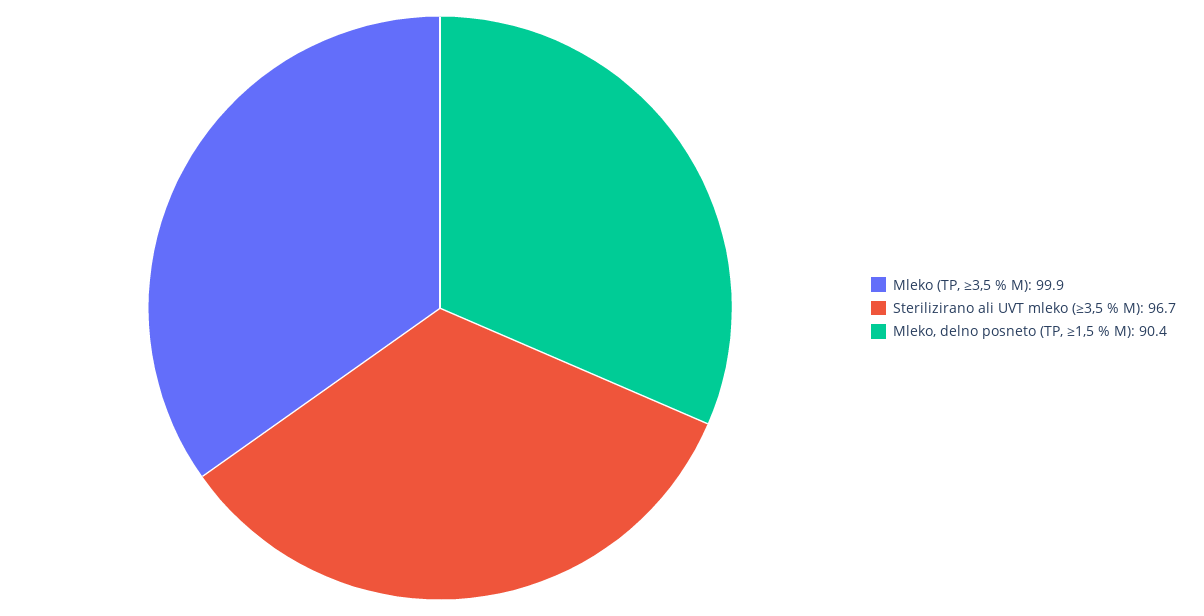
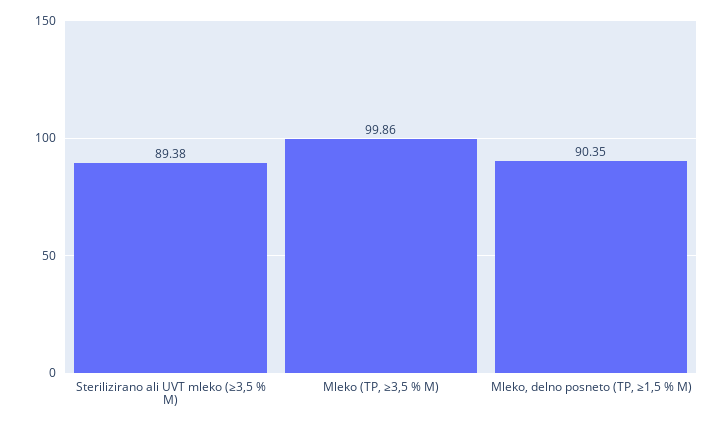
  {
    "Mleko (TP, ≥3,5 % M)": 99.86,
-   "Sterilizirano ali UVT mleko (≥3,5 % M)": 96.7,
+   "Sterilizirano ali UVT mleko (≥3,5 % M)": 89.38,
    "Mleko, delno posneto (TP, ≥1,5 % M)": 90.35
  }

